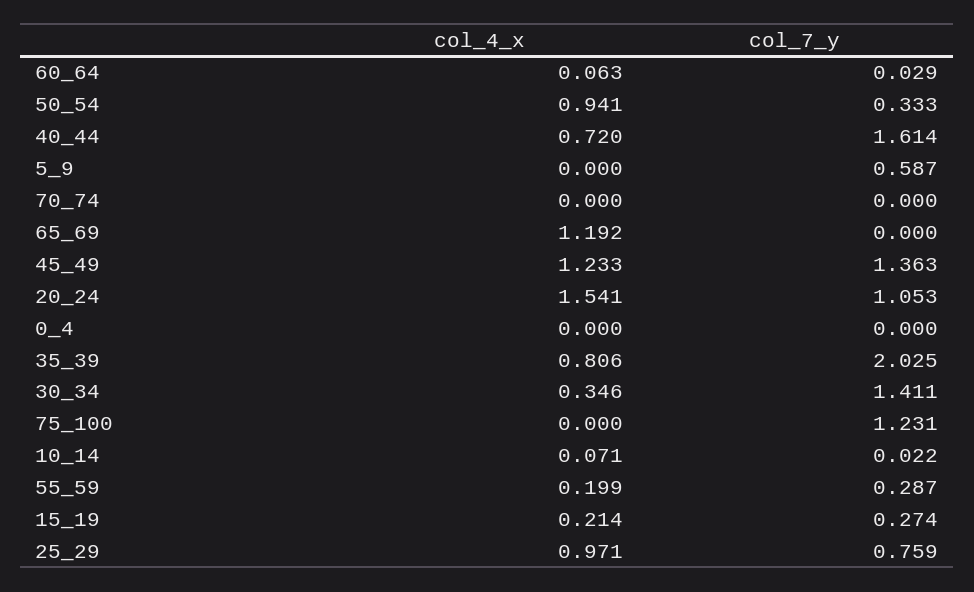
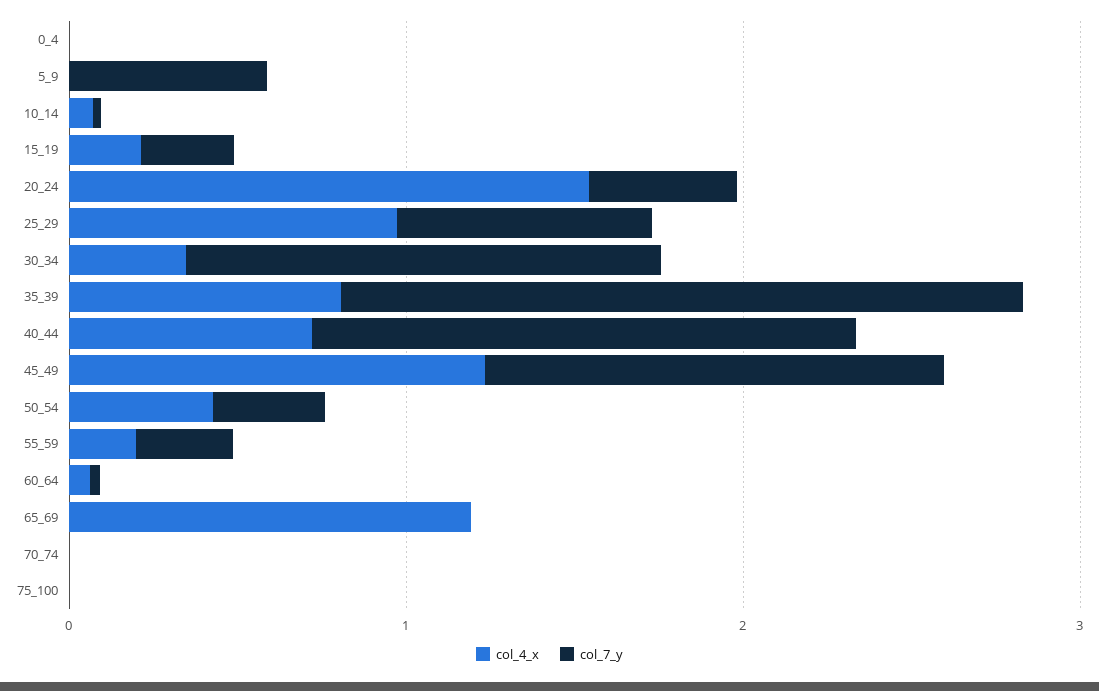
  {
    "col_4_x": {
      "60_64": 0.063,
-     "50_54": 0.941,
+     "50_54": 0.4,
      "40_44": 0.72,
      "5_9": 0,
      "70_74": 0,
      "65_69": 1.192,
      "45_49": 1.233,
      "20_24": 1.541,
      "0_4": 0,
      "35_39": 0.806,
      "30_34": 0.346,
      "75_100": 0,
      "10_14": 0.071,
      "55_59": 0.199,
      "15_19": 0.214,
      "25_29": 0.971
    },
    "col_7_y": {
      "60_64": 0.029,
      "50_54": 0.333,
      "40_44": 1.614,
      "5_9": 0.587,
      "70_74": 0,
      "65_69": 0,
      "45_49": 1.363,
-     "20_24": 1.053,
+     "20_24": 0.4,
      "0_4": 0,
      "35_39": 2.025,
      "30_34": 1.411,
-     "75_100": 1.231,
+     "75_100": 0,
      "10_14": 0.022,
      "55_59": 0.287,
      "15_19": 0.274,
      "25_29": 0.759
    }
  }

